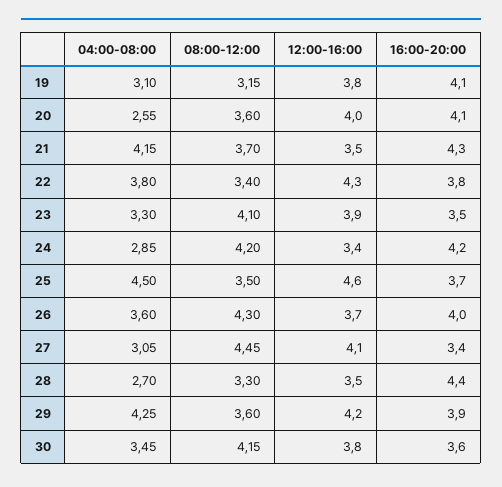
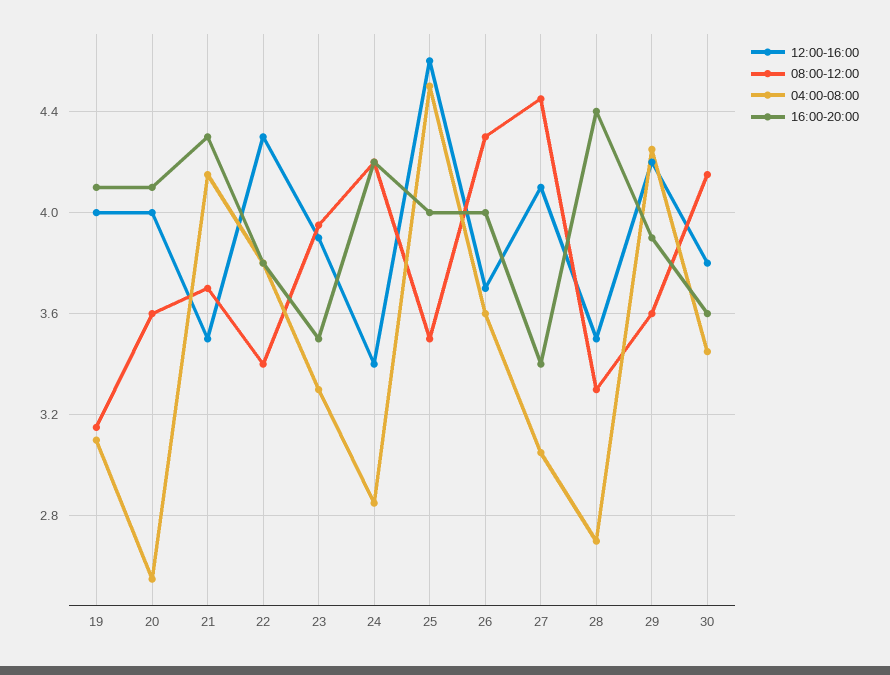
  {
    "04:00-08:00": {
      "19": 3.1,
      "20": 2.55,
      "21": 4.15,
      "22": 3.8,
      "23": 3.3,
      "24": 2.85,
      "25": 4.5,
      "26": 3.6,
      "27": 3.05,
      "28": 2.7,
      "29": 4.25,
      "30": 3.45
    },
    "08:00-12:00": {
      "19": 3.15,
      "20": 3.6,
      "21": 3.7,
      "22": 3.4,
-     "23": 4.1,
+     "23": 3.95,
      "24": 4.2,
      "25": 3.5,
      "26": 4.3,
      "27": 4.45,
      "28": 3.3,
      "29": 3.6,
      "30": 4.15
    },
    "12:00-16:00": {
-     "19": 3.8,
+     "19": 4,
      "20": 4,
      "21": 3.5,
      "22": 4.3,
      "23": 3.9,
      "24": 3.4,
      "25": 4.6,
      "26": 3.7,
      "27": 4.1,
      "28": 3.5,
      "29": 4.2,
      "30": 3.8
    },
    "16:00-20:00": {
      "19": 4.1,
      "20": 4.1,
      "21": 4.3,
      "22": 3.8,
      "23": 3.5,
      "24": 4.2,
-     "25": 3.7,
+     "25": 4,
      "26": 4,
      "27": 3.4,
      "28": 4.4,
      "29": 3.9,
      "30": 3.6
    }
  }

